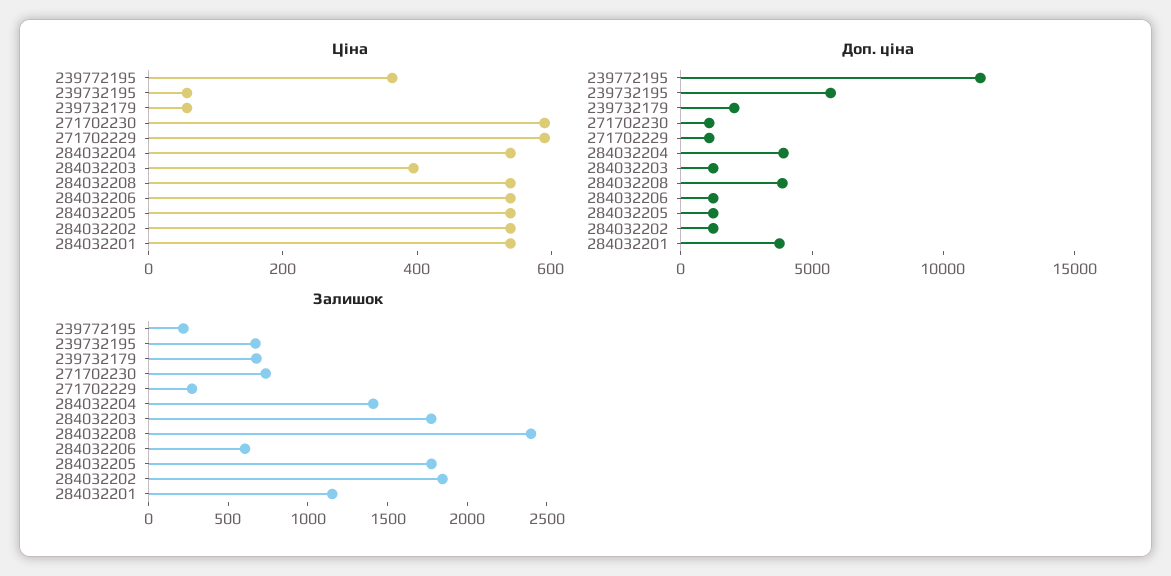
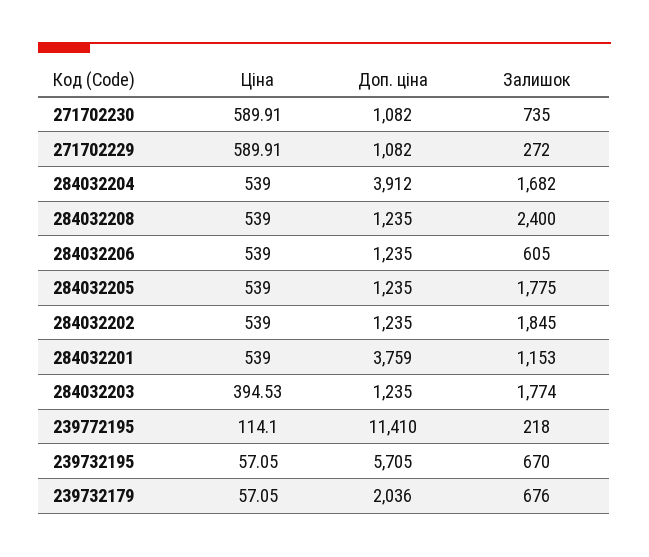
  {
    "Ціна": {
-     "239772195": 350,
+     "239772195": 114.1,
      "239732195": 57.05,
      "239732179": 57.05,
      "271702230": 589.91,
      "271702229": 589.91,
      "284032204": 539,
      "284032203": 394.53,
      "284032208": 539,
      "284032206": 539,
      "284032205": 539,
      "284032202": 539,
      "284032201": 539
    },
    "Доп. ціна": {
      "239772195": 11410,
      "239732195": 5705,
      "239732179": 2036,
      "271702230": 1082,
      "271702229": 1082,
      "284032204": 3912,
      "284032203": 1235,
-     "284032208": 4000,
+     "284032208": 1235,
      "284032206": 1235,
      "284032205": 1235,
      "284032202": 1235,
      "284032201": 3759
    },
    "Залишок": {
      "239772195": 218,
      "239732195": 670,
      "239732179": 676,
      "271702230": 735,
      "271702229": 272,
-     "284032204": 1400,
+     "284032204": 1682,
      "284032203": 1774,
      "284032208": 2400,
      "284032206": 605,
      "284032205": 1775,
      "284032202": 1845,
      "284032201": 1153
    }
  }

